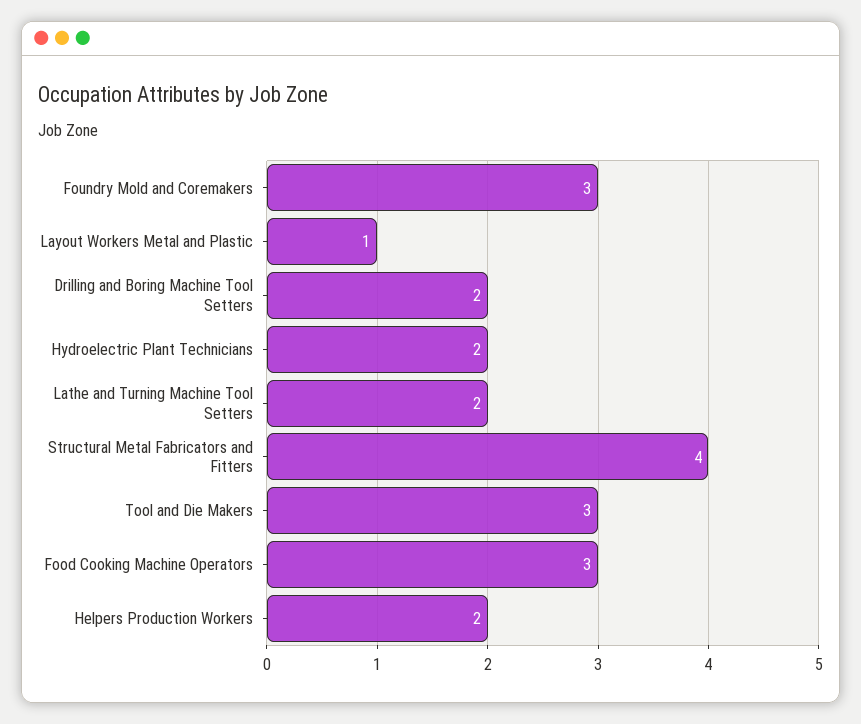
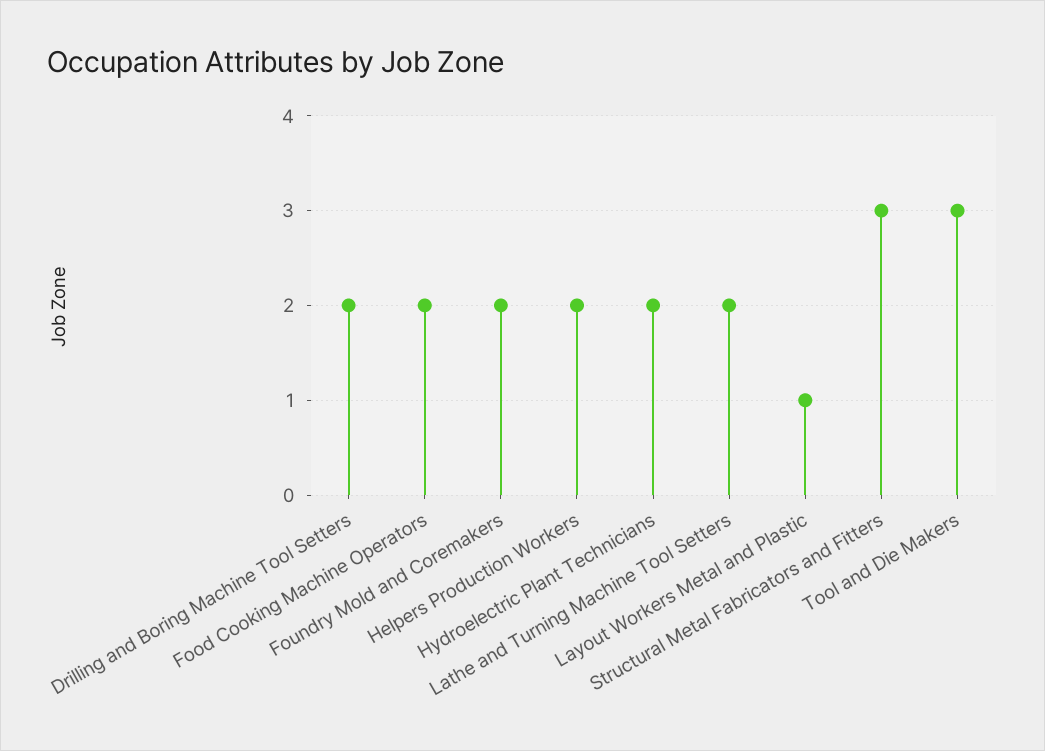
  {
-   "Foundry Mold and Coremakers": 3,
+   "Foundry Mold and Coremakers": 2,
    "Layout Workers Metal and Plastic": 1,
    "Drilling and Boring Machine Tool Setters": 2,
    "Hydroelectric Plant Technicians": 2,
    "Lathe and Turning Machine Tool Setters": 2,
-   "Structural Metal Fabricators and Fitters": 4,
+   "Structural Metal Fabricators and Fitters": 3,
    "Tool and Die Makers": 3,
-   "Food Cooking Machine Operators": 3,
+   "Food Cooking Machine Operators": 2,
    "Helpers Production Workers": 2
  }

